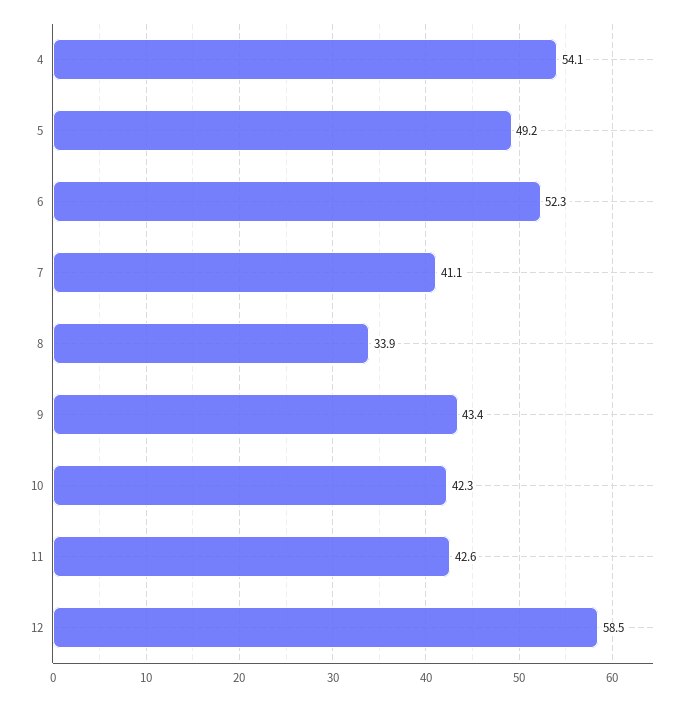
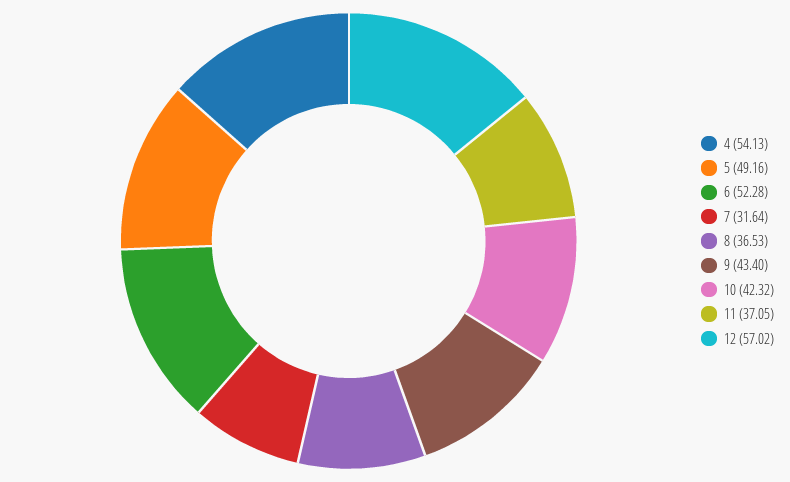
  {
    "4": 54.13,
    "5": 49.16,
    "6": 52.28,
-   "7": 41.1,
+   "7": 31.64,
-   "8": 33.9,
+   "8": 36.53,
    "9": 43.4,
    "10": 42.32,
-   "11": 42.6,
+   "11": 37.05,
-   "12": 58.5
+   "12": 57.02
  }

